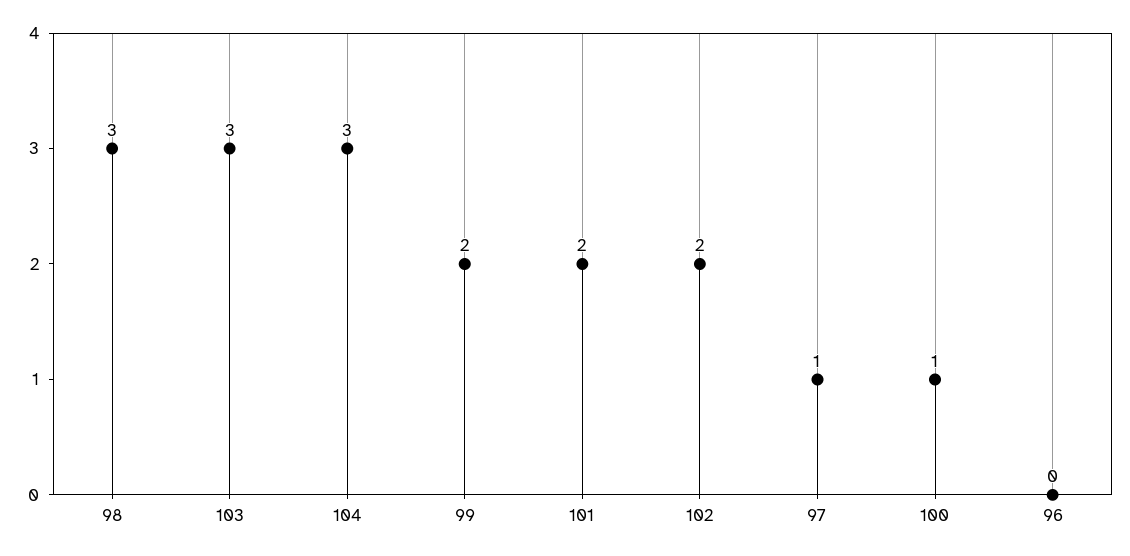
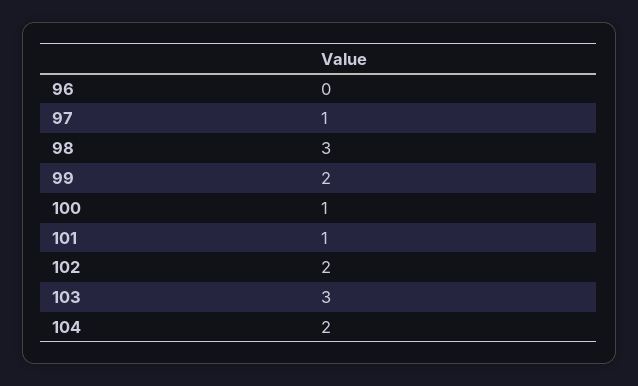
  {
    "98": 3,
    "103": 3,
-   "104": 3,
+   "104": 2,
    "99": 2,
-   "101": 2,
+   "101": 1,
    "102": 2,
    "97": 1,
    "100": 1,
    "96": 0
  }

